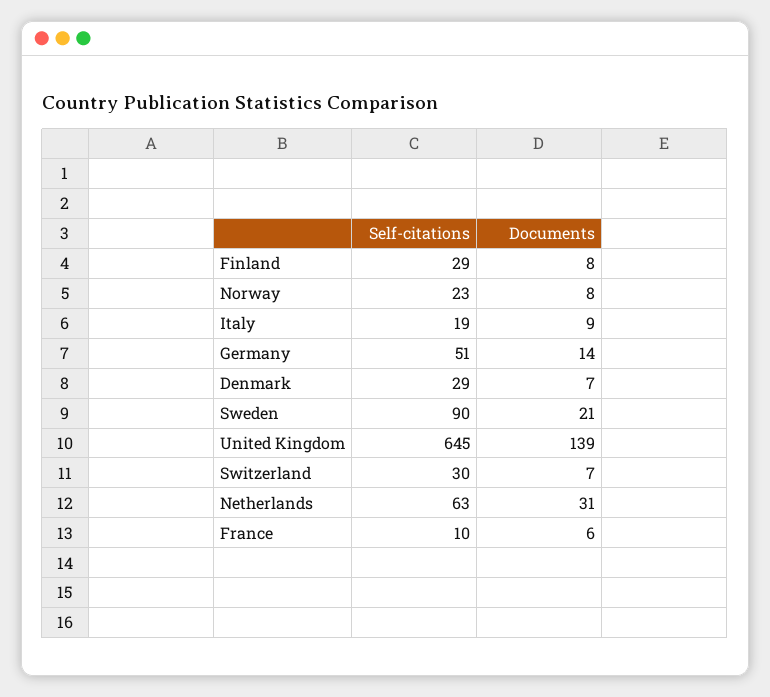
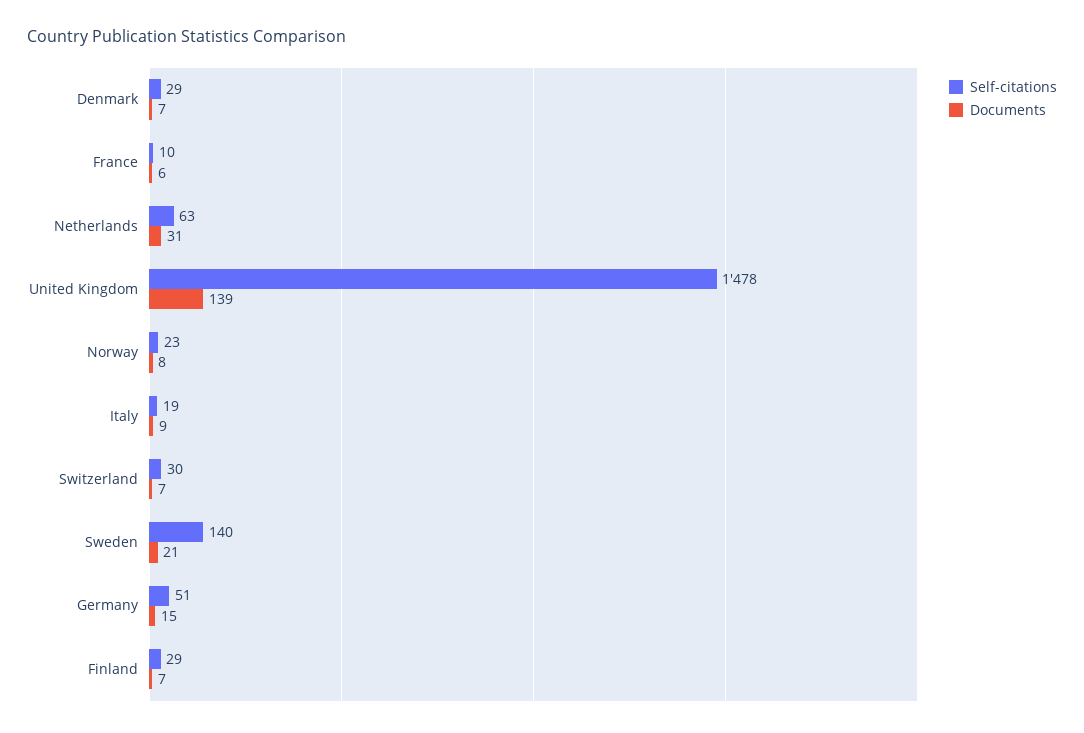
  {
    "Self-citations": {
      "Finland": 29,
      "Norway": 23,
      "Italy": 19,
      "Germany": 51,
      "Denmark": 29,
-     "Sweden": 90,
+     "Sweden": 140,
-     "United Kingdom": 645,
+     "United Kingdom": 1478,
      "Switzerland": 30,
      "Netherlands": 63,
      "France": 10
    },
    "Documents": {
-     "Finland": 8,
+     "Finland": 7,
      "Norway": 8,
      "Italy": 9,
-     "Germany": 14,
+     "Germany": 15,
      "Denmark": 7,
      "Sweden": 21,
      "United Kingdom": 139,
      "Switzerland": 7,
      "Netherlands": 31,
      "France": 6
    }
  }

